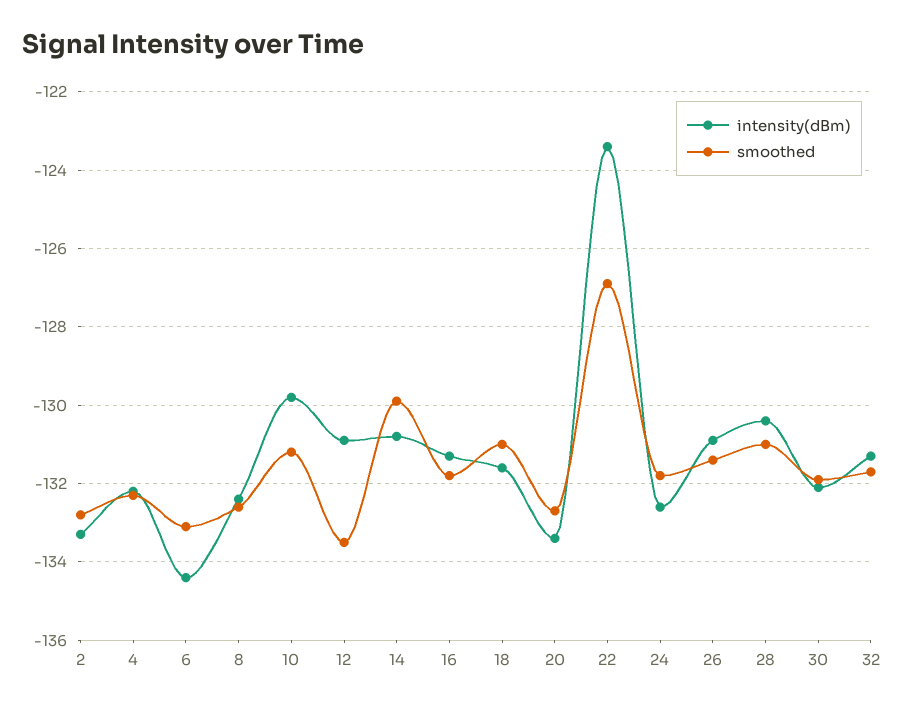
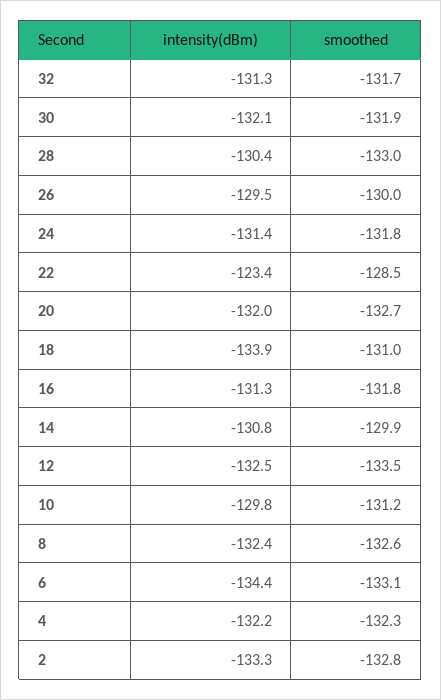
  {
    "intensity(dBm)": {
      "2": -133.3,
      "4": -132.2,
      "6": -134.4,
      "8": -132.4,
      "10": -129.8,
-     "12": -131,
+     "12": -132.5,
      "14": -130.8,
      "16": -131.3,
-     "18": -131.5,
+     "18": -133.9,
-     "20": -133.5,
+     "20": -132,
      "22": -123.4,
-     "24": -132.5,
+     "24": -131.4,
-     "26": -131,
+     "26": -129.5,
      "28": -130.4,
      "30": -132.1,
      "32": -131.3
    },
    "smoothed": {
      "2": -132.8,
      "4": -132.3,
      "6": -133.1,
      "8": -132.6,
      "10": -131.2,
      "12": -133.5,
      "14": -129.9,
      "16": -131.8,
      "18": -131,
      "20": -132.7,
-     "22": -127,
+     "22": -128.5,
      "24": -131.8,
-     "26": -131.5,
+     "26": -130,
-     "28": -131,
+     "28": -133,
      "30": -131.9,
      "32": -131.7
    }
  }

